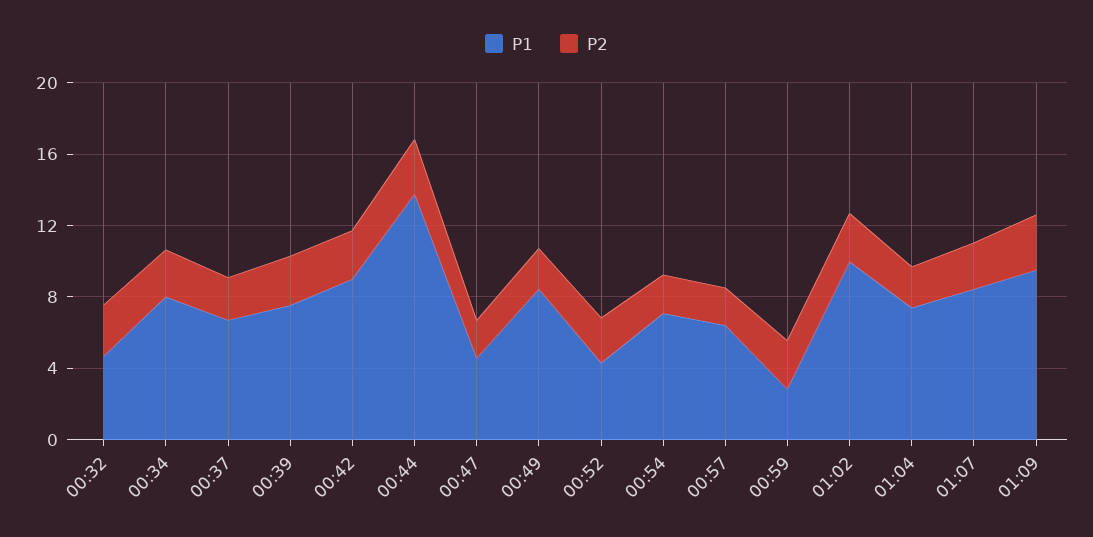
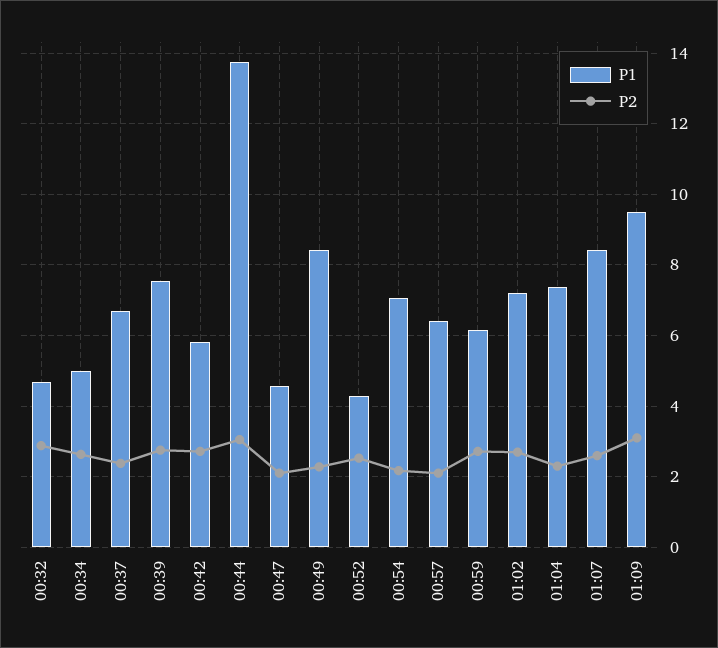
  {
    "P1": {
      "00:32": 4.6,
-     "00:34": 8,
+     "00:34": 5,
      "00:37": 6.8,
      "00:39": 7.6,
-     "00:42": 9,
+     "00:42": 5.8,
      "00:44": 13.8,
      "00:47": 4.6,
      "00:49": 8.4,
      "00:52": 4.4,
      "00:54": 7,
      "00:57": 6.4,
-     "00:59": 3,
+     "00:59": 6.2,
-     "01:02": 10,
+     "01:02": 7.2,
      "01:04": 7.4,
      "01:07": 8.4,
      "01:09": 9.6
    },
    "P2": {
      "00:32": 2.8,
      "00:34": 2.6,
      "00:37": 2.4,
      "00:39": 2.8,
      "00:42": 2.8,
      "00:44": 3,
      "00:47": 2.2,
      "00:49": 2.2,
      "00:52": 2.6,
      "00:54": 2.2,
      "00:57": 2.2,
      "00:59": 2.8,
      "01:02": 2.8,
      "01:04": 2.4,
      "01:07": 2.6,
      "01:09": 3.2
    }
  }

